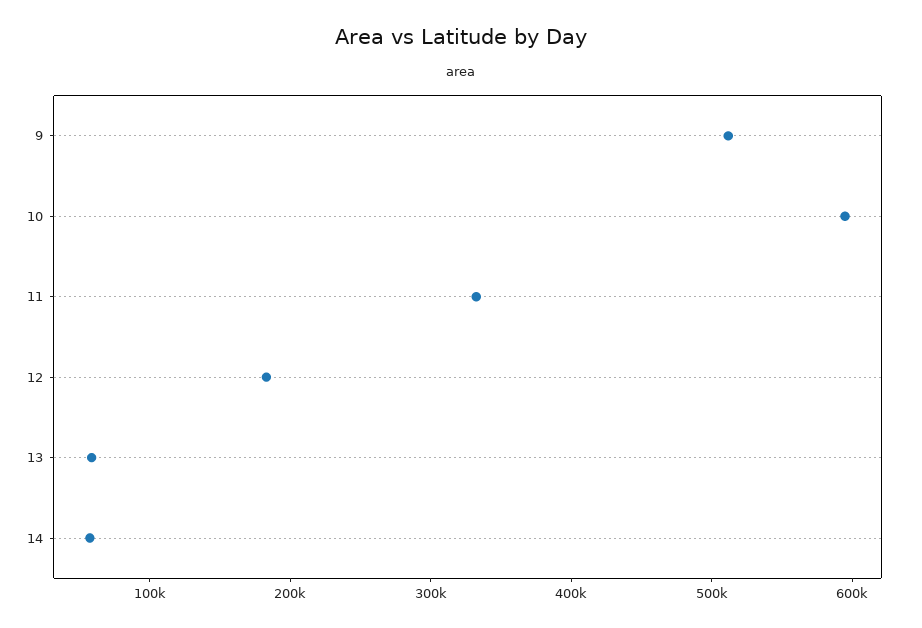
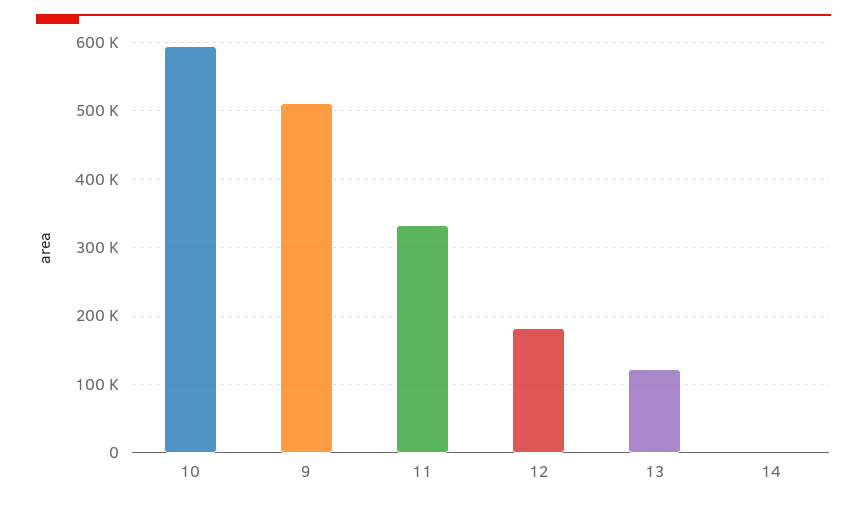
  {
    "9": 510000,
    "10": 600000,
    "11": 330000,
    "12": 180000,
-   "13": 60000,
+   "13": 120000,
-   "14": 60000
+   "14": 0
  }

